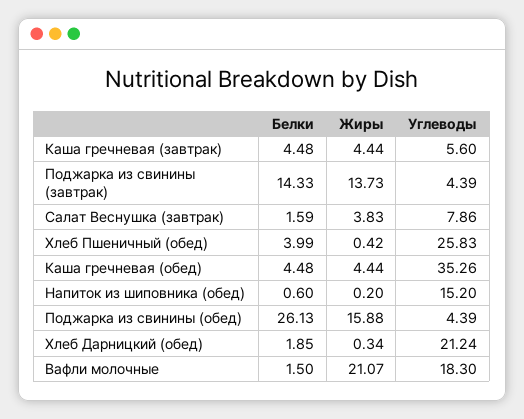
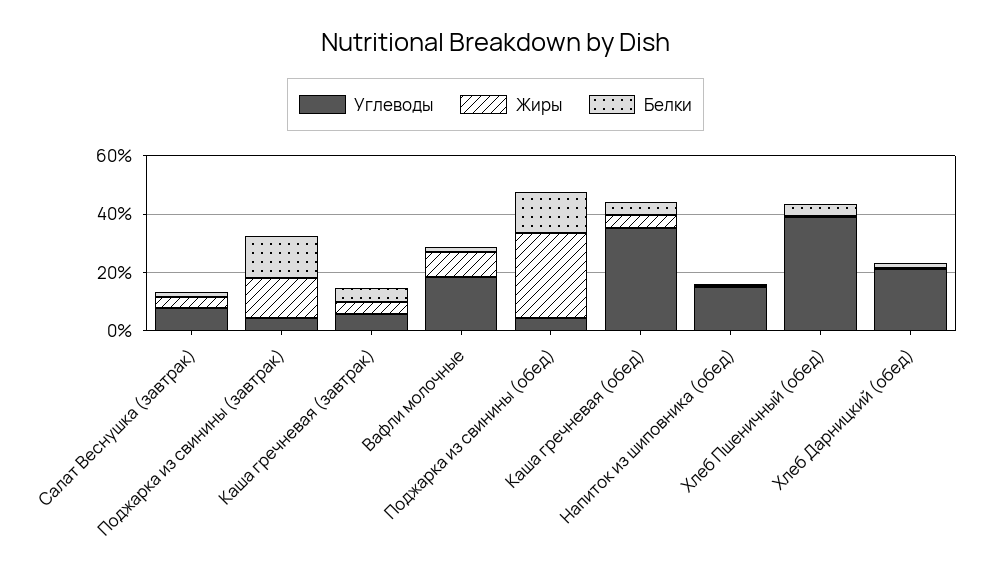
  {
    "Белки": {
      "Каша гречневая (завтрак)": 4.48,
      "Поджарка из свинины (завтрак)": 14.33,
      "Салат Веснушка (завтрак)": 1.59,
      "Хлеб Пшеничный (обед)": 3.99,
      "Каша гречневая (обед)": 4.48,
      "Напиток из шиповника (обед)": 0.6,
-     "Поджарка из свинины (обед)": 26.13,
+     "Поджарка из свинины (обед)": 15,
      "Хлеб Дарницкий (обед)": 1.85,
      "Вафли молочные": 1.5
    },
    "Жиры": {
      "Каша гречневая (завтрак)": 4.44,
      "Поджарка из свинины (завтрак)": 13.73,
      "Салат Веснушка (завтрак)": 3.83,
      "Хлеб Пшеничный (обед)": 0.42,
      "Каша гречневая (обед)": 4.44,
      "Напиток из шиповника (обед)": 0.2,
-     "Поджарка из свинины (обед)": 15.88,
+     "Поджарка из свинины (обед)": 30,
      "Хлеб Дарницкий (обед)": 0.34,
-     "Вафли молочные": 21.07
+     "Вафли молочные": 10
    },
    "Углеводы": {
      "Каша гречневая (завтрак)": 5.6,
      "Поджарка из свинины (завтрак)": 4.39,
      "Салат Веснушка (завтрак)": 7.86,
-     "Хлеб Пшеничный (обед)": 25.83,
+     "Хлеб Пшеничный (обед)": 40,
      "Каша гречневая (обед)": 35.26,
      "Напиток из шиповника (обед)": 15.2,
      "Поджарка из свинины (обед)": 4.39,
      "Хлеб Дарницкий (обед)": 21.24,
      "Вафли молочные": 18.3
    }
  }

